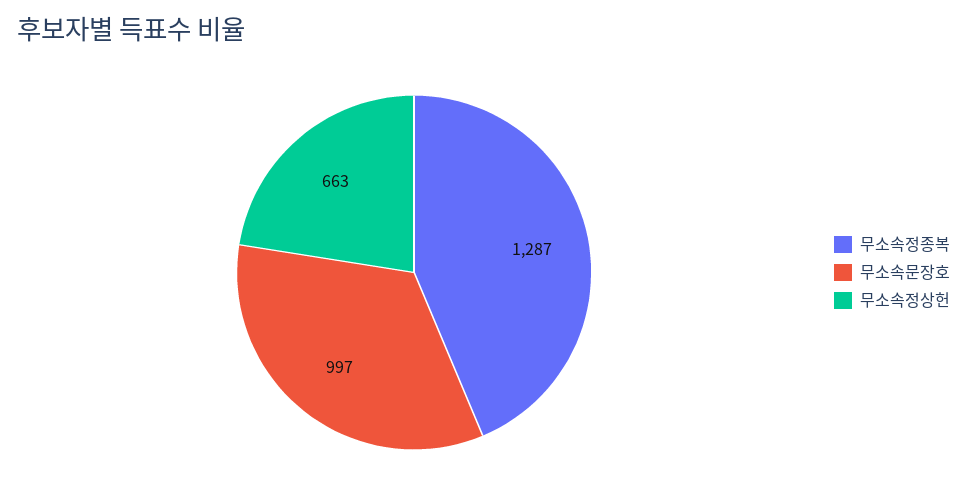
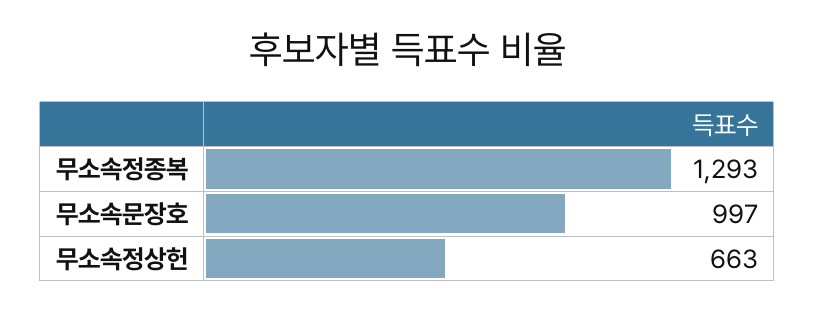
  {
-   "무소속정종복": 1287,
+   "무소속정종복": 1293,
    "무소속문장호": 997,
    "무소속정상헌": 663
  }

